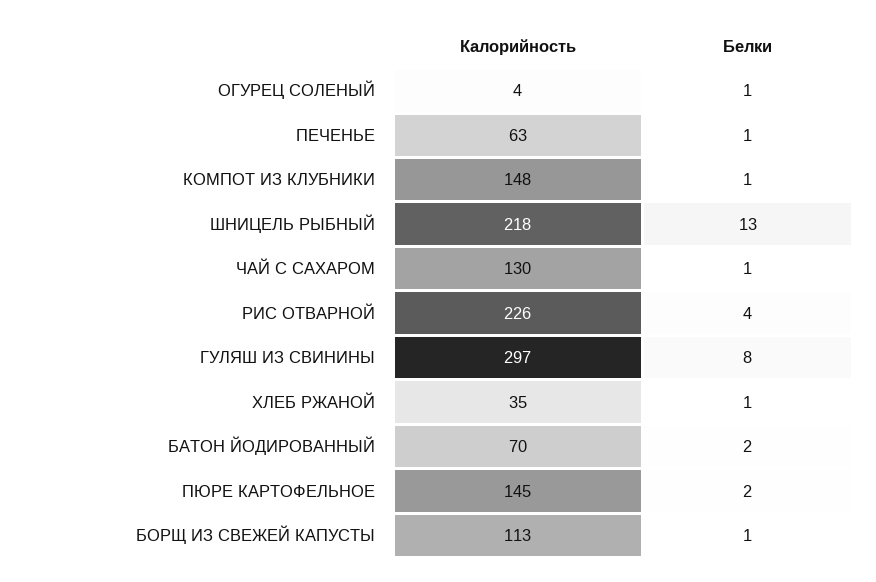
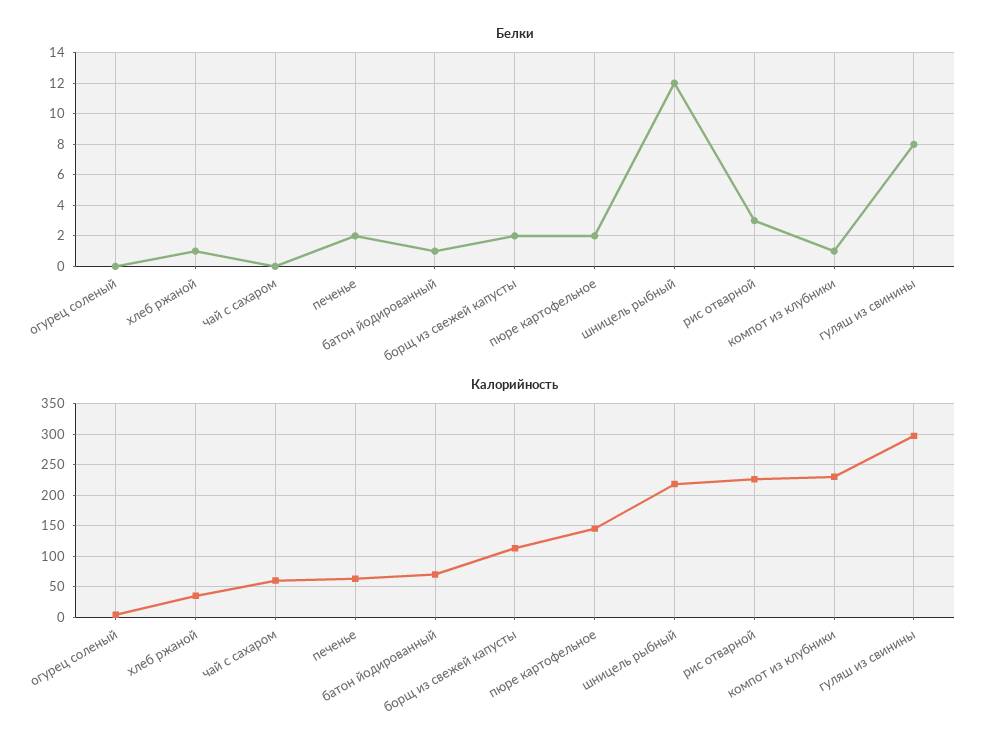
  {
    "Калорийность": {
      "ОГУРЕЦ СОЛЕНЫЙ": 4,
      "ПЕЧЕНЬЕ": 63,
-     "КОМПОТ ИЗ КЛУБНИКИ": 148,
+     "КОМПОТ ИЗ КЛУБНИКИ": 230,
      "ШНИЦЕЛЬ РЫБНЫЙ": 218,
-     "ЧАЙ С САХАРОМ": 130,
+     "ЧАЙ С САХАРОМ": 60,
      "РИС ОТВАРНОЙ": 226,
      "ГУЛЯШ ИЗ СВИНИНЫ": 297,
      "ХЛЕБ РЖАНОЙ": 35,
      "БАТОН ЙОДИРОВАННЫЙ": 70,
      "ПЮРЕ КАРТОФЕЛЬНОЕ": 145,
      "БОРЩ ИЗ СВЕЖЕЙ КАПУСТЫ": 113
    },
    "Белки": {
-     "ОГУРЕЦ СОЛЕНЫЙ": 1,
+     "ОГУРЕЦ СОЛЕНЫЙ": 0,
-     "ПЕЧЕНЬЕ": 1,
+     "ПЕЧЕНЬЕ": 2,
      "КОМПОТ ИЗ КЛУБНИКИ": 1,
-     "ШНИЦЕЛЬ РЫБНЫЙ": 13,
+     "ШНИЦЕЛЬ РЫБНЫЙ": 12,
-     "ЧАЙ С САХАРОМ": 1,
+     "ЧАЙ С САХАРОМ": 0,
-     "РИС ОТВАРНОЙ": 4,
+     "РИС ОТВАРНОЙ": 3,
      "ГУЛЯШ ИЗ СВИНИНЫ": 8,
      "ХЛЕБ РЖАНОЙ": 1,
-     "БАТОН ЙОДИРОВАННЫЙ": 2,
+     "БАТОН ЙОДИРОВАННЫЙ": 1,
      "ПЮРЕ КАРТОФЕЛЬНОЕ": 2,
-     "БОРЩ ИЗ СВЕЖЕЙ КАПУСТЫ": 1
+     "БОРЩ ИЗ СВЕЖЕЙ КАПУСТЫ": 2
    }
  }

